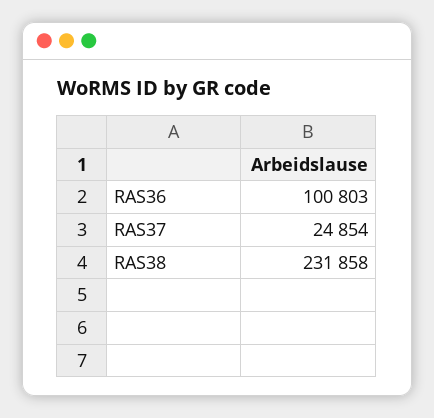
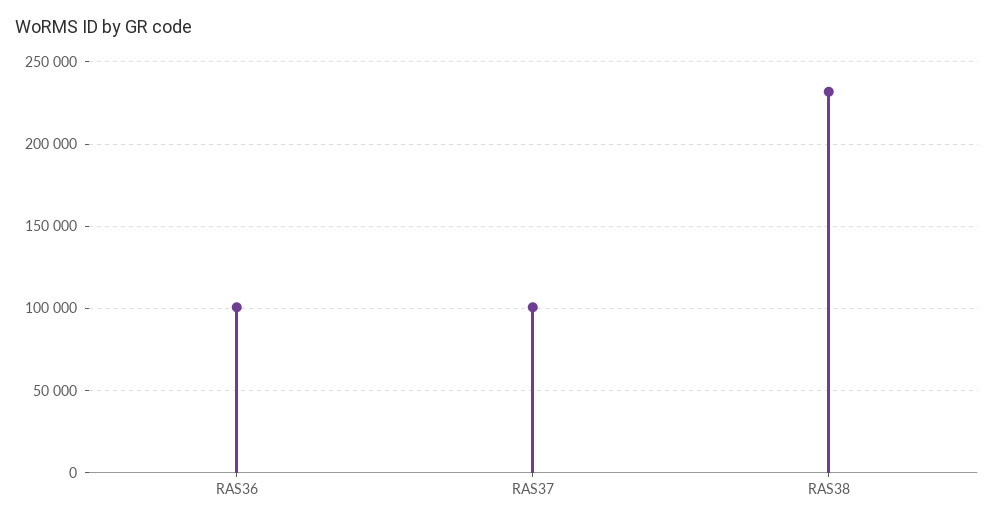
  {
    "RAS36": 100803,
-   "RAS37": 24854,
+   "RAS37": 100000,
    "RAS38": 231858
  }

